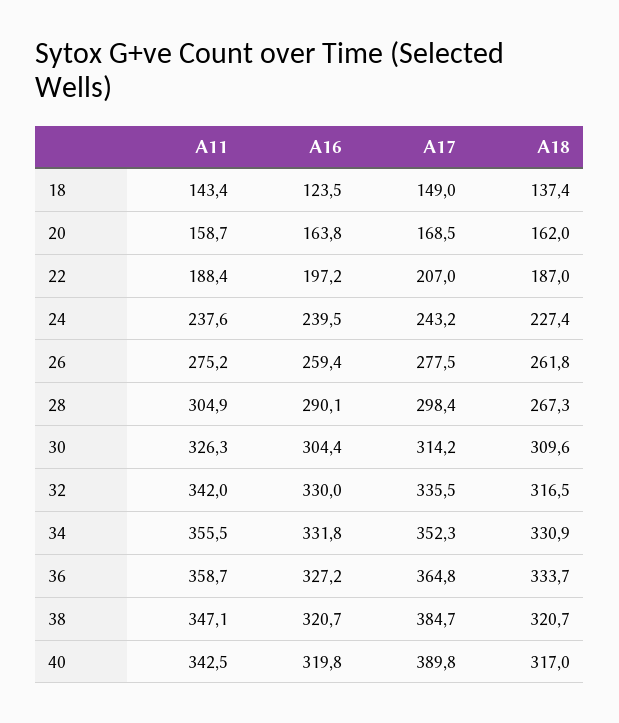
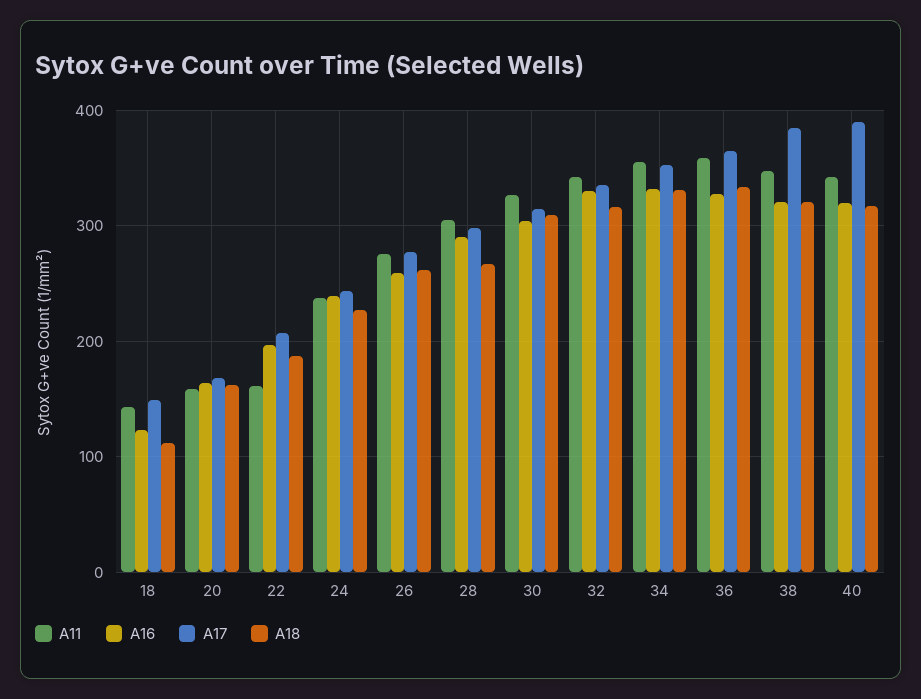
  {
    "A11": {
      "18": 143.4,
      "20": 158.7,
-     "22": 188.4,
+     "22": 160,
      "24": 237.6,
      "26": 275.2,
      "28": 304.9,
      "30": 326.3,
      "32": 342,
      "34": 355.5,
      "36": 358.7,
      "38": 347.1,
      "40": 342.5
    },
    "A16": {
      "18": 123.5,
      "20": 163.8,
      "22": 197.2,
      "24": 239.5,
      "26": 259.4,
      "28": 290.1,
      "30": 304.4,
      "32": 330,
      "34": 331.8,
      "36": 327.2,
      "38": 320.7,
      "40": 319.8
    },
    "A17": {
      "18": 149,
      "20": 168.5,
      "22": 207,
      "24": 243.2,
      "26": 277.5,
      "28": 298.4,
      "30": 314.2,
      "32": 335.5,
      "34": 352.3,
      "36": 364.8,
      "38": 384.7,
      "40": 389.8
    },
    "A18": {
-     "18": 137.4,
+     "18": 110,
      "20": 162,
      "22": 187,
      "24": 227.4,
      "26": 261.8,
      "28": 267.3,
      "30": 309.6,
      "32": 316.5,
      "34": 330.9,
      "36": 333.7,
      "38": 320.7,
      "40": 317
    }
  }

